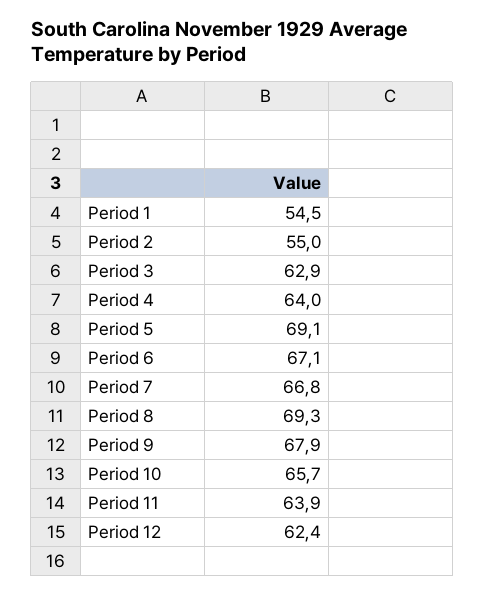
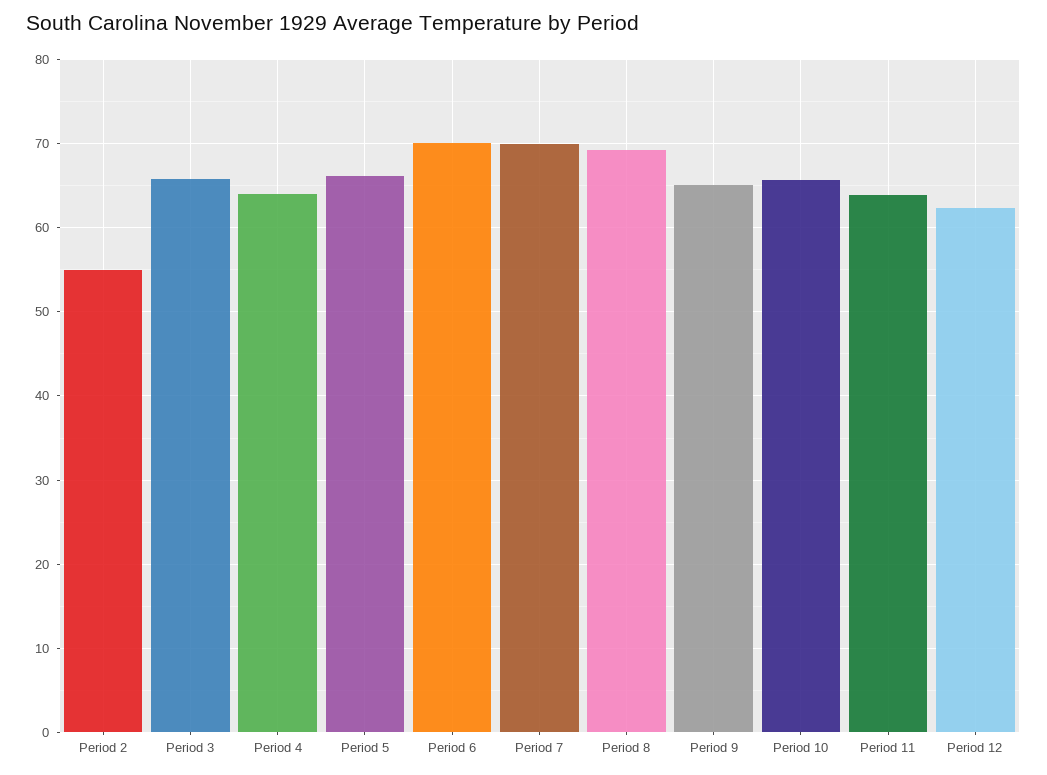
  {
-   "Period 1": 54.5,
    "Period 2": 55,
-   "Period 3": 62.9,
+   "Period 3": 66,
    "Period 4": 64,
-   "Period 5": 69.1,
+   "Period 5": 66,
-   "Period 6": 67.1,
+   "Period 6": 70,
-   "Period 7": 66.8,
+   "Period 7": 70,
    "Period 8": 69.3,
-   "Period 9": 67.9,
+   "Period 9": 65,
    "Period 10": 65.7,
    "Period 11": 63.9,
    "Period 12": 62.4
  }

